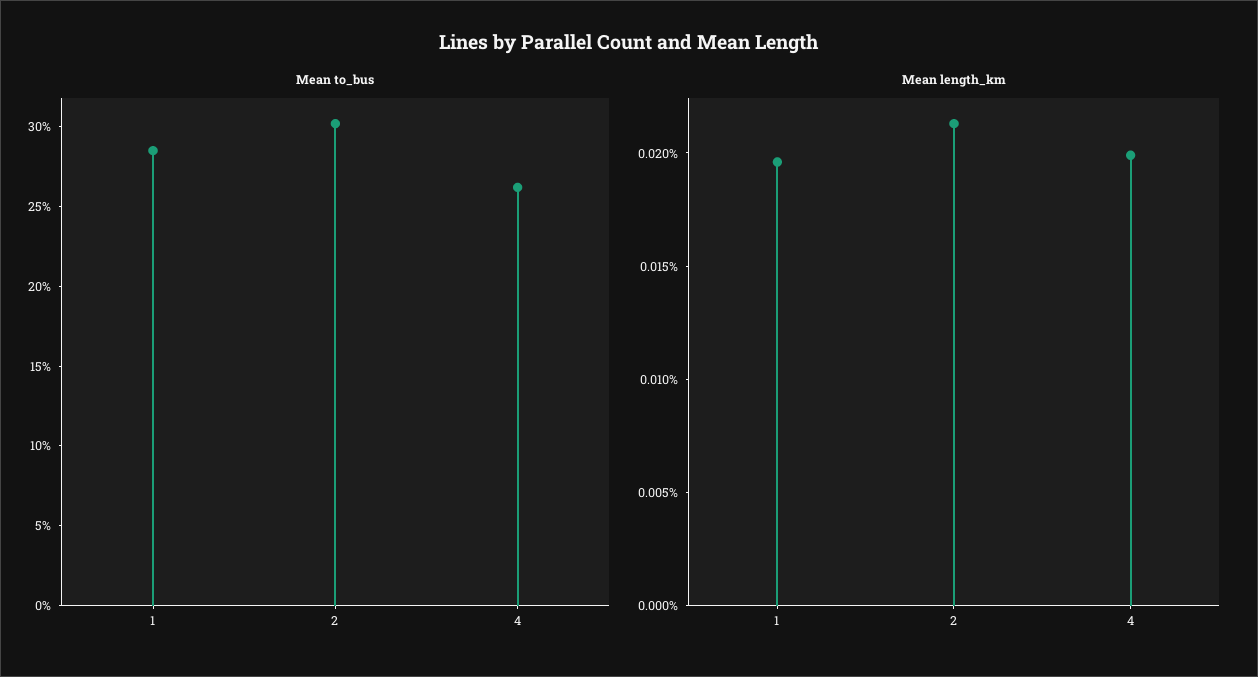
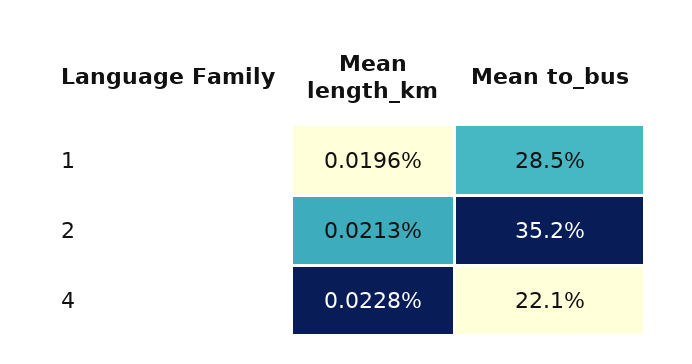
  {
    "Mean to_bus": {
      "1": 28.5,
-     "2": 30,
+     "2": 35.2,
-     "4": 26
+     "4": 22.1
    },
    "Mean length_km": {
      "1": 0.0196,
      "2": 0.0213,
-     "4": 0.02
+     "4": 0.0228
    }
  }

